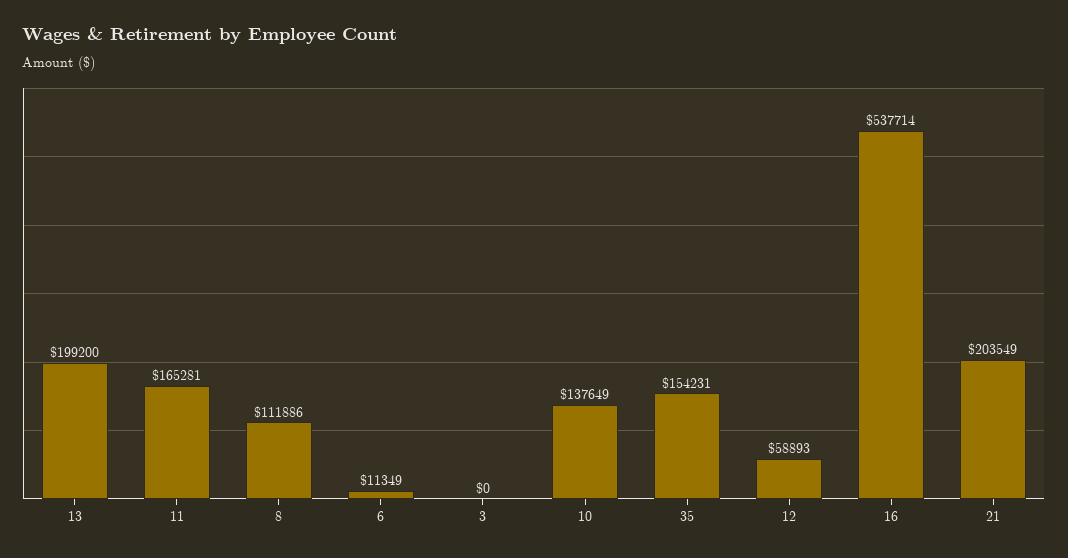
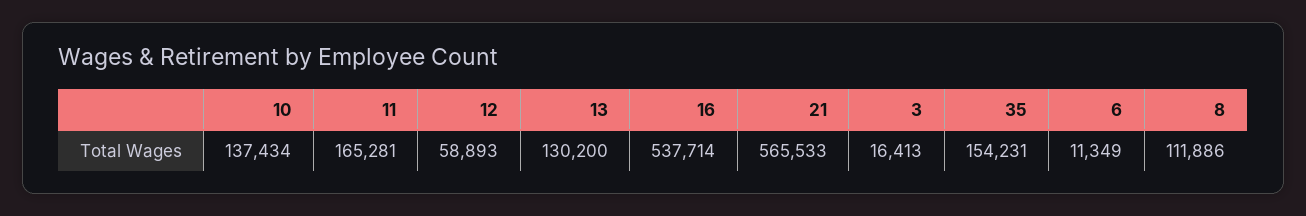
  {
-   "13": 199200,
+   "13": 130200,
    "11": 165281,
    "8": 111886,
    "6": 11349,
-   "3": 0,
+   "3": 16413,
-   "10": 137649,
+   "10": 137434,
    "35": 154231,
    "12": 58893,
    "16": 537714,
-   "21": 203549
+   "21": 565533
  }

